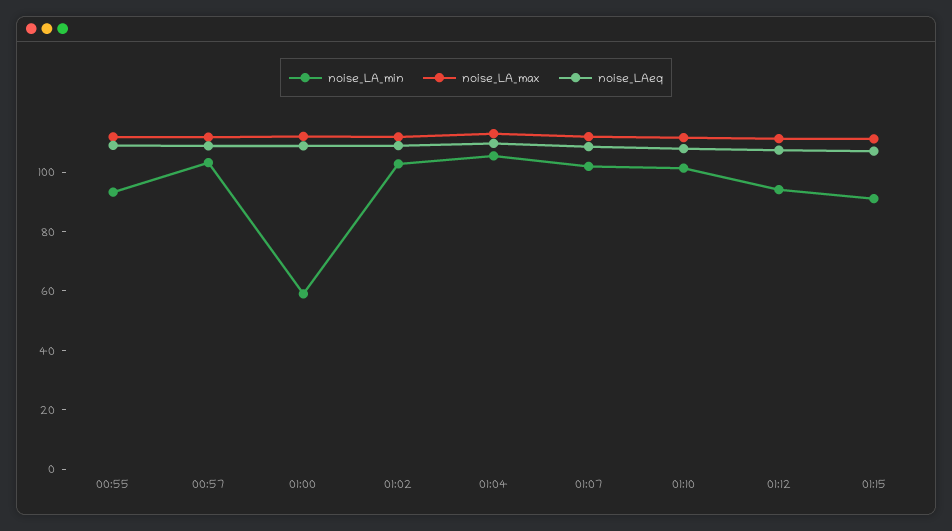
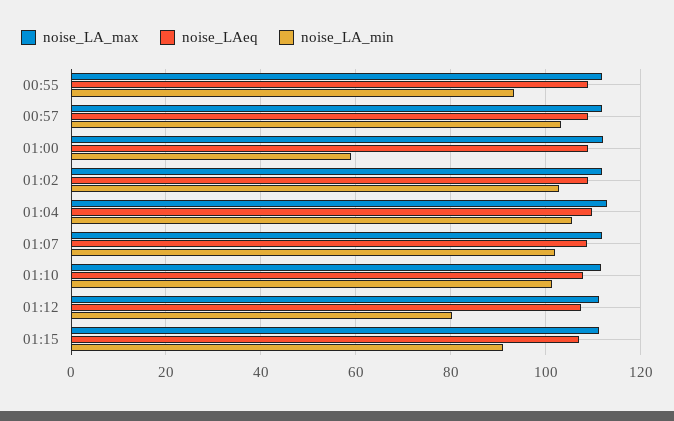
  {
    "noise_LA_min": {
      "00:55": 94,
      "00:57": 104,
      "01:00": 58,
      "01:02": 102,
      "01:04": 106,
      "01:07": 102,
      "01:10": 102,
-     "01:12": 95,
+     "01:12": 80,
      "01:15": 92
    },
    "noise_LA_max": {
      "00:55": 112,
      "00:57": 112,
      "01:00": 112,
      "01:02": 112,
      "01:04": 112,
      "01:07": 112,
      "01:10": 112,
      "01:12": 112,
      "01:15": 112
    },
    "noise_LAeq": {
      "00:55": 110,
      "00:57": 108,
      "01:00": 108,
      "01:02": 108,
      "01:04": 110,
      "01:07": 108,
      "01:10": 108,
      "01:12": 108,
      "01:15": 108
    }
  }

